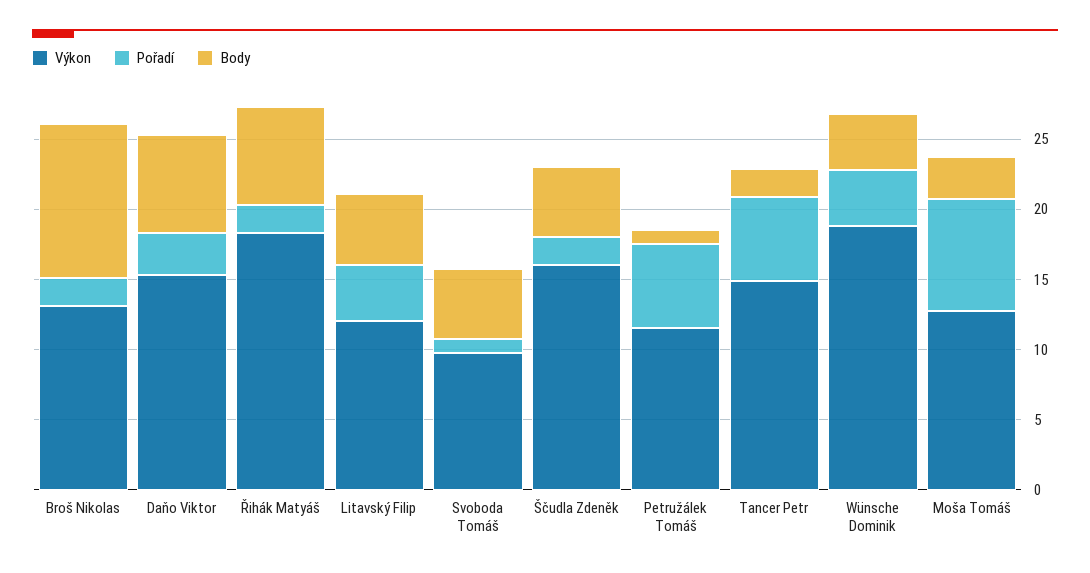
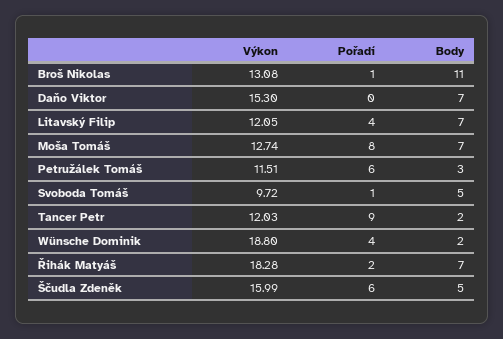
  {
    "Výkon": {
      "Broš Nikolas": 13.08,
      "Daňo Viktor": 15.3,
      "Řihák Matyáš": 18.28,
      "Litavský Filip": 12.05,
      "Svoboda Tomáš": 9.72,
      "Ščudla Zdeněk": 15.99,
      "Petružálek Tomáš": 11.51,
-     "Tancer Petr": 15,
+     "Tancer Petr": 12.03,
      "Wünsche Dominik": 18.8,
      "Moša Tomáš": 12.74
    },
    "Pořadí": {
-     "Broš Nikolas": 2,
+     "Broš Nikolas": 1,
-     "Daňo Viktor": 3,
+     "Daňo Viktor": 0,
      "Řihák Matyáš": 2,
      "Litavský Filip": 4,
      "Svoboda Tomáš": 1,
-     "Ščudla Zdeněk": 2,
+     "Ščudla Zdeněk": 6,
      "Petružálek Tomáš": 6,
-     "Tancer Petr": 6,
+     "Tancer Petr": 9,
      "Wünsche Dominik": 4,
      "Moša Tomáš": 8
    },
    "Body": {
      "Broš Nikolas": 11,
      "Daňo Viktor": 7,
      "Řihák Matyáš": 7,
-     "Litavský Filip": 5,
+     "Litavský Filip": 7,
      "Svoboda Tomáš": 5,
      "Ščudla Zdeněk": 5,
-     "Petružálek Tomáš": 1,
+     "Petružálek Tomáš": 3,
      "Tancer Petr": 2,
-     "Wünsche Dominik": 4,
+     "Wünsche Dominik": 2,
-     "Moša Tomáš": 3
+     "Moša Tomáš": 7
    }
  }

